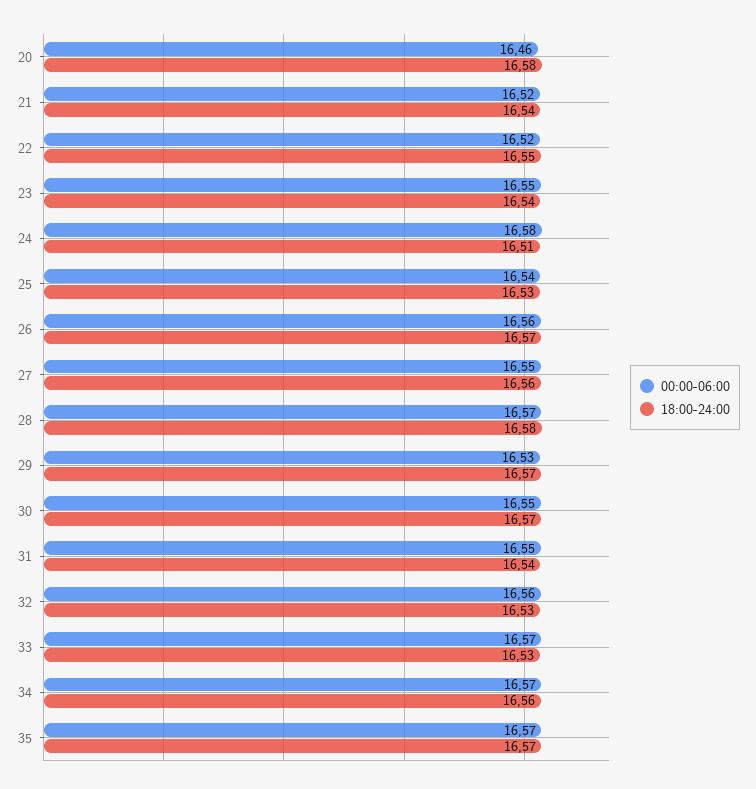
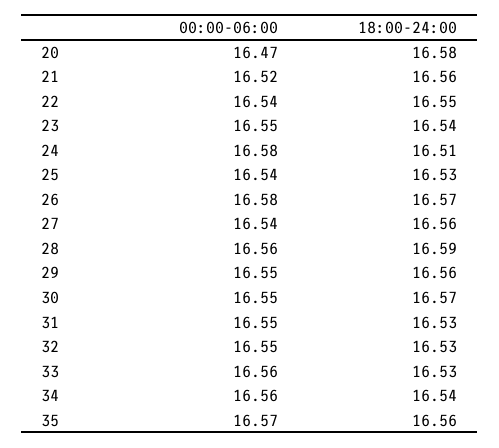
  {
    "00:00-06:00": {
-     "20": 16.46,
+     "20": 16.47,
      "21": 16.52,
-     "22": 16.52,
+     "22": 16.54,
      "23": 16.55,
      "24": 16.58,
      "25": 16.54,
-     "26": 16.56,
+     "26": 16.58,
-     "27": 16.55,
+     "27": 16.54,
-     "28": 16.57,
+     "28": 16.56,
-     "29": 16.53,
+     "29": 16.55,
      "30": 16.55,
      "31": 16.55,
-     "32": 16.56,
+     "32": 16.55,
-     "33": 16.57,
+     "33": 16.56,
-     "34": 16.57,
+     "34": 16.56,
      "35": 16.57
    },
    "18:00-24:00": {
      "20": 16.58,
-     "21": 16.54,
+     "21": 16.56,
      "22": 16.55,
      "23": 16.54,
      "24": 16.51,
      "25": 16.53,
      "26": 16.57,
      "27": 16.56,
-     "28": 16.58,
+     "28": 16.59,
-     "29": 16.57,
+     "29": 16.56,
      "30": 16.57,
-     "31": 16.54,
+     "31": 16.53,
      "32": 16.53,
      "33": 16.53,
-     "34": 16.56,
+     "34": 16.54,
-     "35": 16.57
+     "35": 16.56
    }
  }

